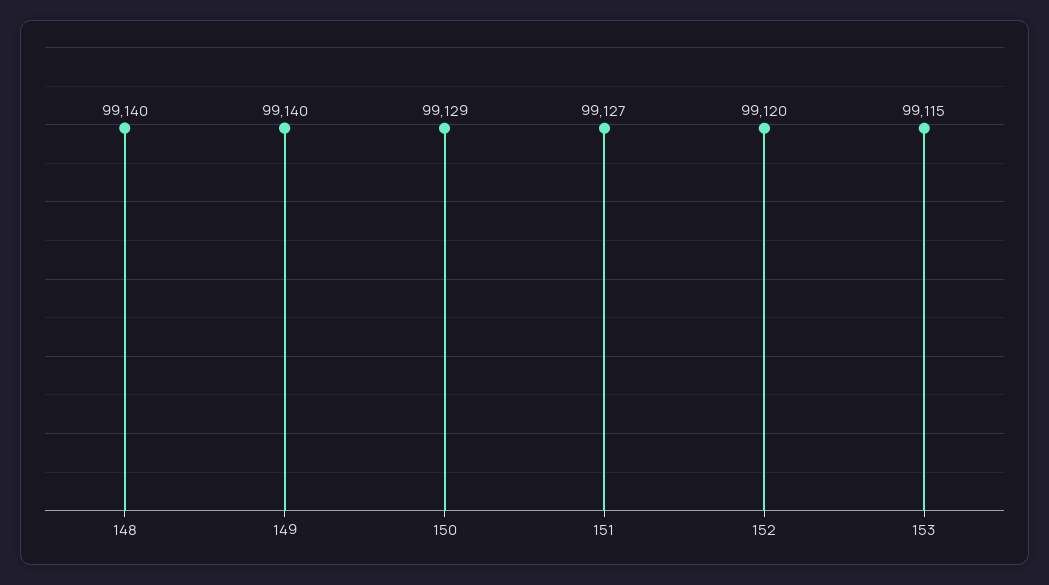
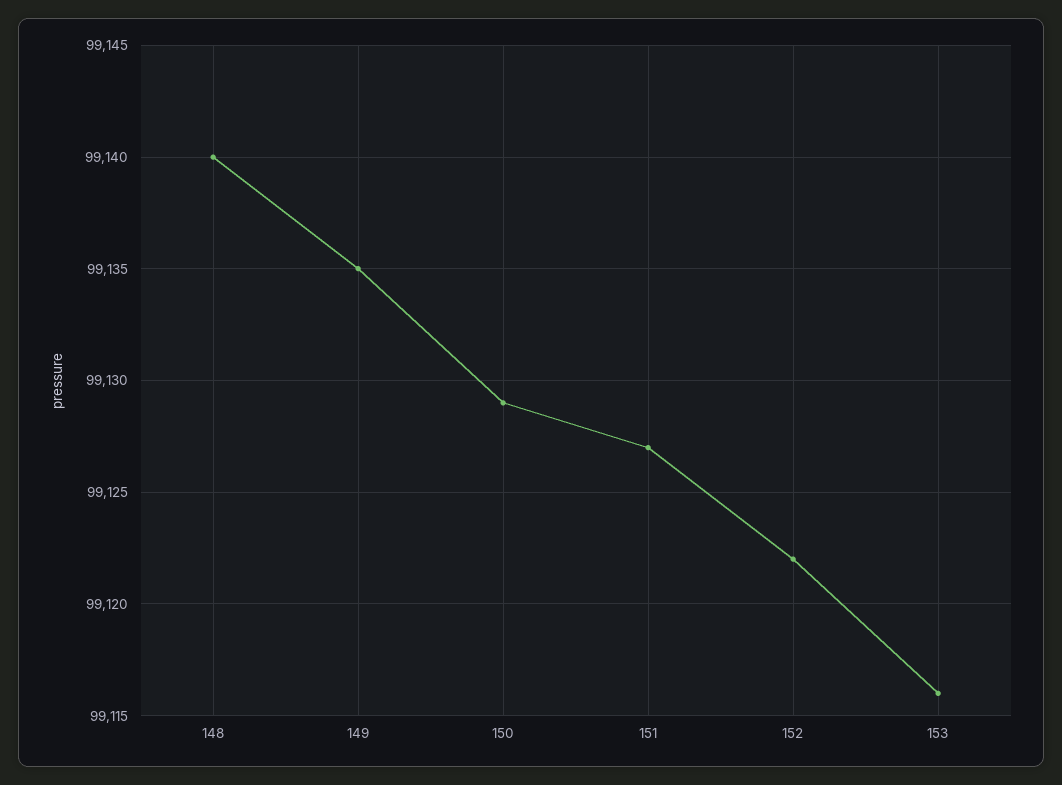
  {
    "148": 99140,
-   "149": 99140,
+   "149": 99135,
    "150": 99129,
    "151": 99127,
-   "152": 99120,
+   "152": 99122,
-   "153": 99115
+   "153": 99116
  }

